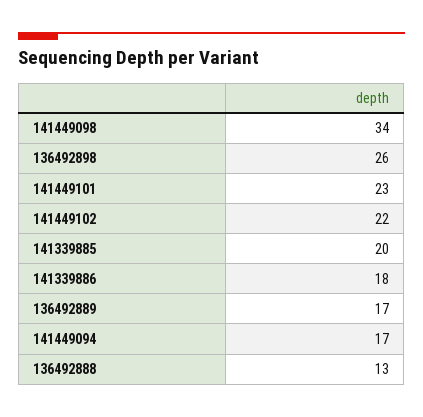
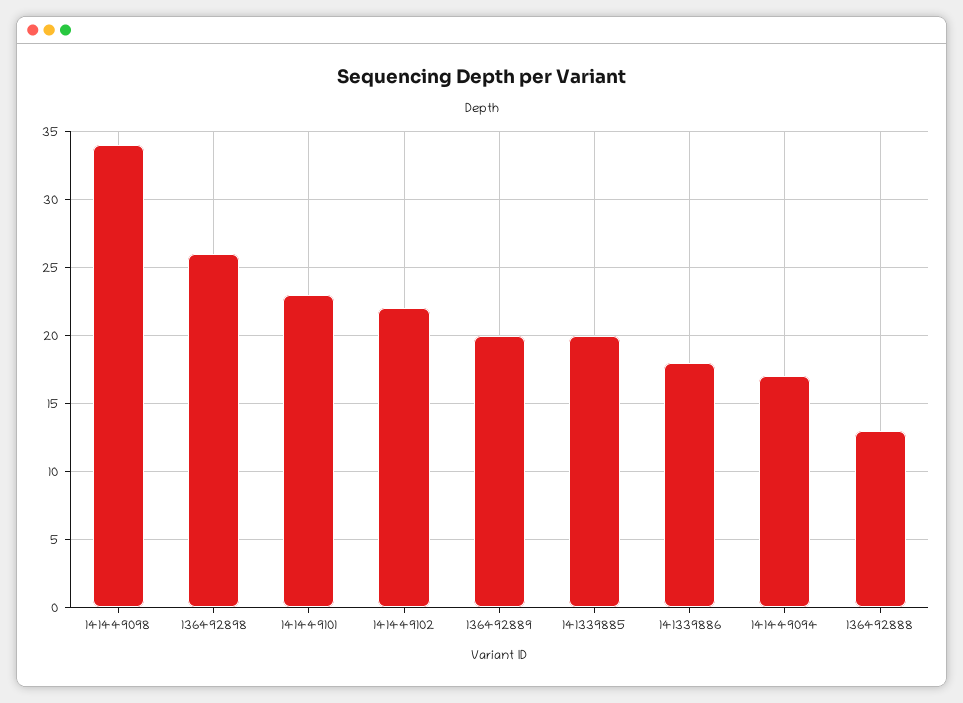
  {
    "141449098": 34,
    "136492898": 26,
    "141449101": 23,
    "141449102": 22,
    "141339885": 20,
    "141339886": 18,
-   "136492889": 17,
+   "136492889": 20,
    "141449094": 17,
    "136492888": 13
  }

